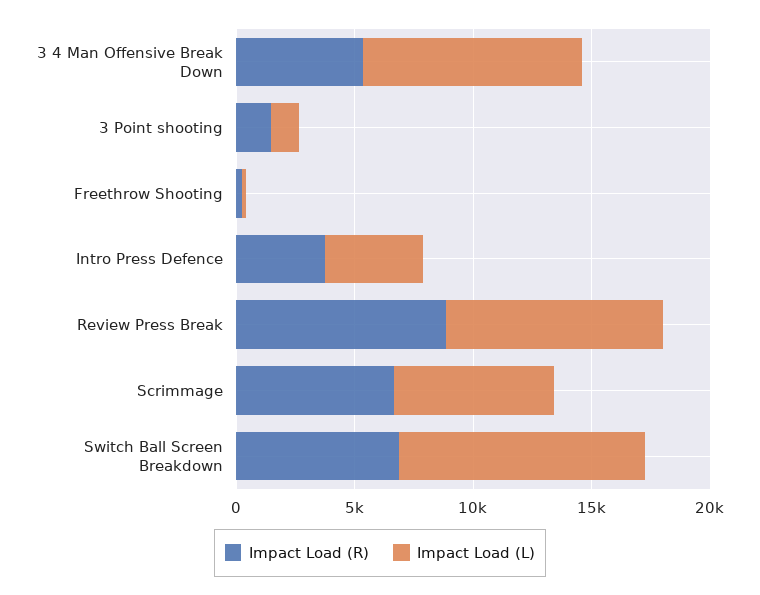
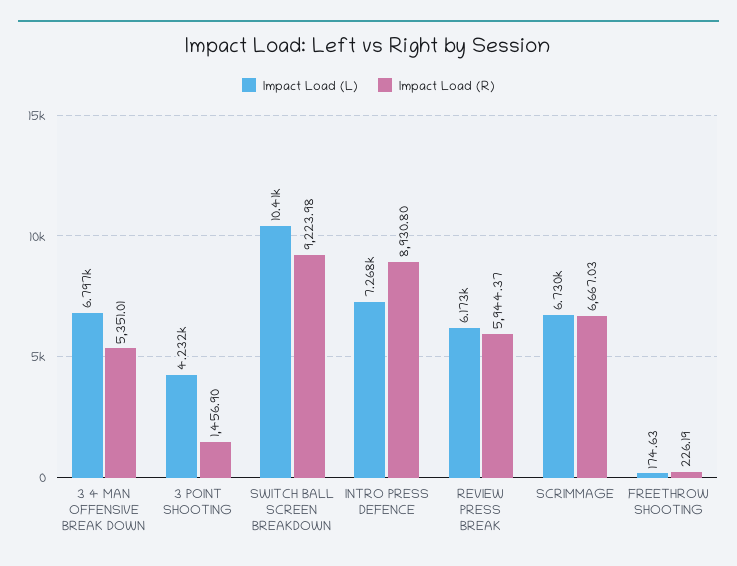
  {
    "Impact Load (R)": {
      "3 4 Man Offensive Break Down": 5351.01,
      "3 Point shooting": 1456.9,
      "Freethrow Shooting": 226.19,
-     "Intro Press Defence": 4000,
+     "Intro Press Defence": 8930.8,
-     "Review Press Break": 9000,
+     "Review Press Break": 5944.37,
      "Scrimmage": 6667.03,
-     "Switch Ball Screen Breakdown": 7000
+     "Switch Ball Screen Breakdown": 9223.98
    },
    "Impact Load (L)": {
-     "3 4 Man Offensive Break Down": 9000,
+     "3 4 Man Offensive Break Down": 6797,
-     "3 Point shooting": 1000,
+     "3 Point shooting": 4232,
      "Freethrow Shooting": 174.63,
-     "Intro Press Defence": 4000,
+     "Intro Press Defence": 7268,
-     "Review Press Break": 9000,
+     "Review Press Break": 6173,
      "Scrimmage": 6730,
      "Switch Ball Screen Breakdown": 10410
    }
  }

